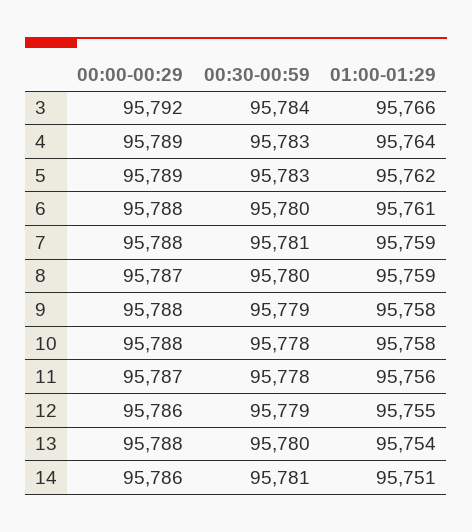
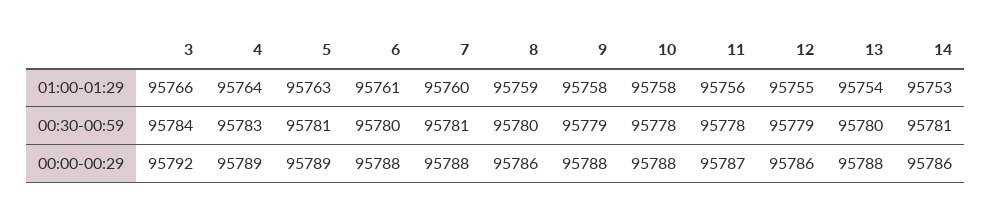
  {
    "00:00-00:29": {
      "3": 95792,
      "4": 95789,
      "5": 95789,
      "6": 95788,
      "7": 95788,
-     "8": 95787,
+     "8": 95786,
      "9": 95788,
      "10": 95788,
      "11": 95787,
      "12": 95786,
      "13": 95788,
      "14": 95786
    },
    "00:30-00:59": {
      "3": 95784,
      "4": 95783,
-     "5": 95783,
+     "5": 95781,
      "6": 95780,
      "7": 95781,
      "8": 95780,
      "9": 95779,
      "10": 95778,
      "11": 95778,
      "12": 95779,
      "13": 95780,
      "14": 95781
    },
    "01:00-01:29": {
      "3": 95766,
      "4": 95764,
-     "5": 95762,
+     "5": 95763,
      "6": 95761,
-     "7": 95759,
+     "7": 95760,
      "8": 95759,
      "9": 95758,
      "10": 95758,
      "11": 95756,
      "12": 95755,
      "13": 95754,
-     "14": 95751
+     "14": 95753
    }
  }

